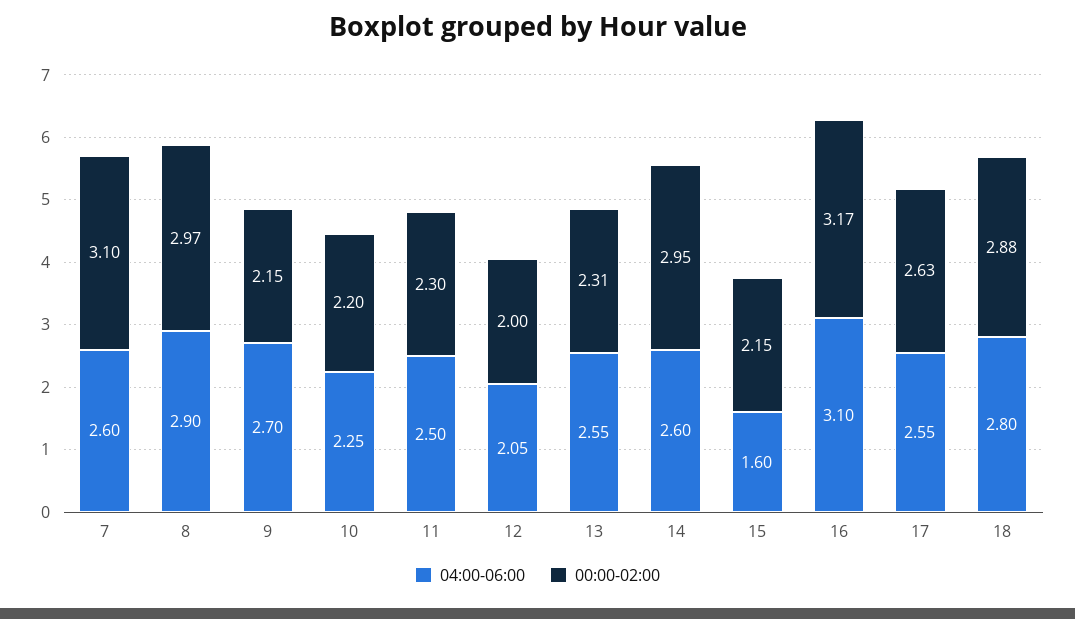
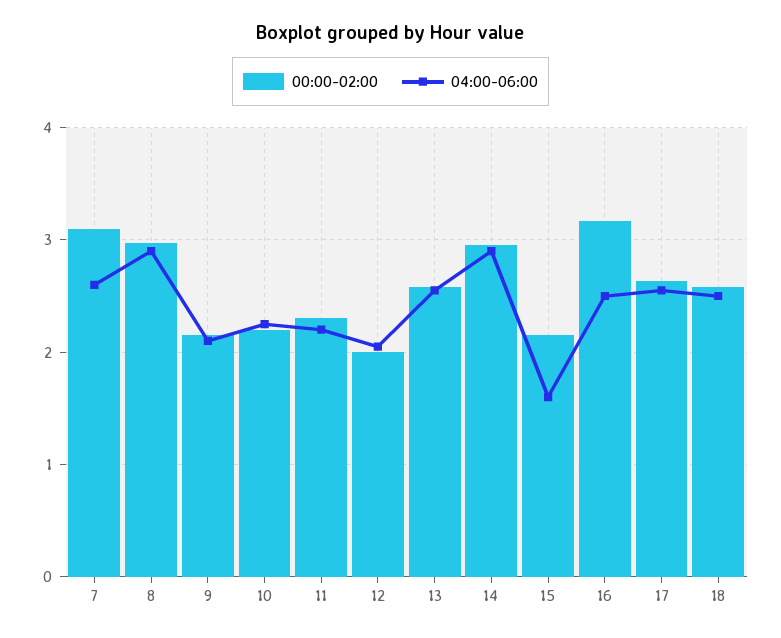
  {
    "04:00-06:00": {
      "7": 2.6,
      "8": 2.9,
-     "9": 2.7,
+     "9": 2.1,
      "10": 2.25,
-     "11": 2.5,
+     "11": 2.2,
      "12": 2.05,
      "13": 2.55,
-     "14": 2.6,
+     "14": 2.9,
      "15": 1.6,
-     "16": 3.1,
+     "16": 2.5,
      "17": 2.55,
-     "18": 2.8
+     "18": 2.5
    },
    "00:00-02:00": {
      "7": 3.1,
      "8": 2.97,
      "9": 2.15,
      "10": 2.2,
      "11": 2.3,
      "12": 2,
-     "13": 2.31,
+     "13": 2.6,
      "14": 2.95,
      "15": 2.15,
      "16": 3.17,
      "17": 2.63,
-     "18": 2.88
+     "18": 2.6
    }
  }

